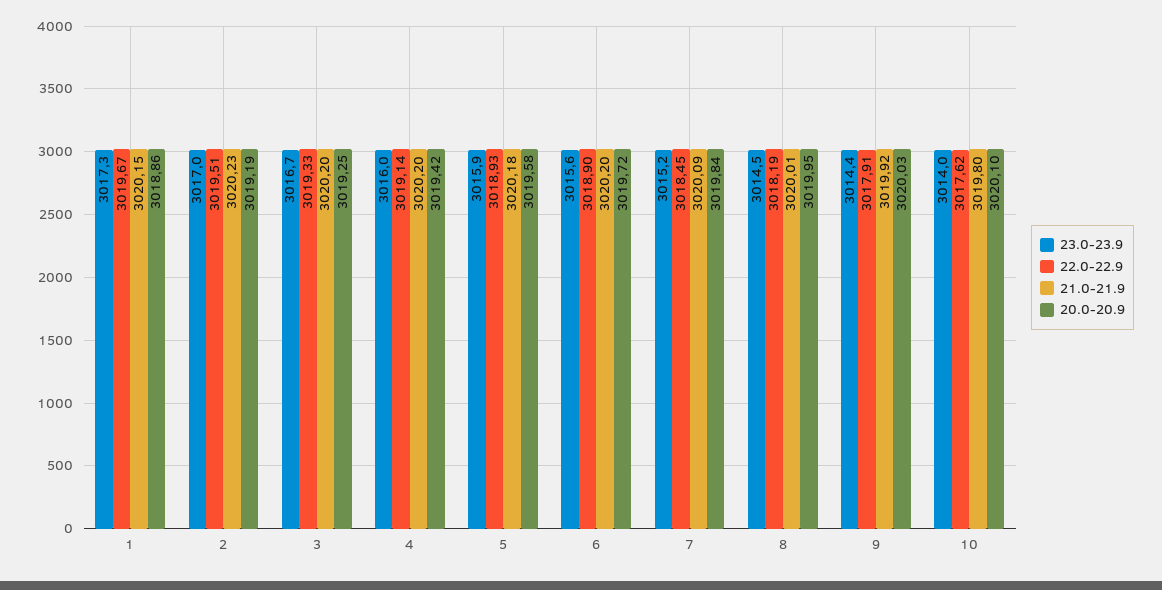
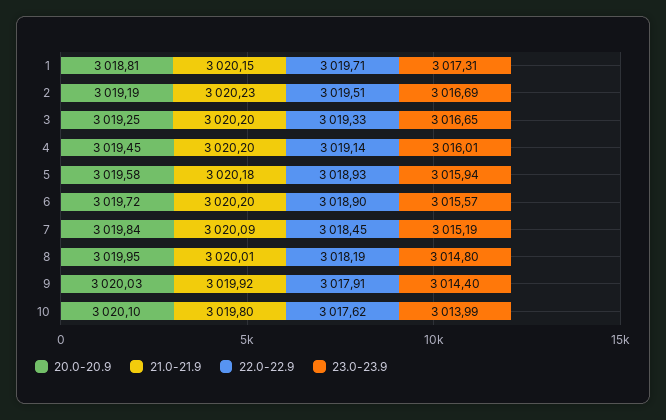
  {
    "23.0-23.9": {
      "1": 3017.31,
-     "2": 3017,
+     "2": 3016.69,
      "3": 3016.65,
      "4": 3016.01,
      "5": 3015.94,
      "6": 3015.57,
      "7": 3015.19,
-     "8": 3014.5,
+     "8": 3014.8,
      "9": 3014.4,
      "10": 3013.99
    },
    "22.0-22.9": {
-     "1": 3019.67,
+     "1": 3019.71,
      "2": 3019.51,
      "3": 3019.33,
      "4": 3019.14,
      "5": 3018.93,
      "6": 3018.9,
      "7": 3018.45,
      "8": 3018.19,
      "9": 3017.91,
      "10": 3017.62
    },
    "21.0-21.9": {
      "1": 3020.15,
      "2": 3020.23,
      "3": 3020.2,
      "4": 3020.2,
      "5": 3020.18,
      "6": 3020.2,
      "7": 3020.09,
      "8": 3020.01,
      "9": 3019.92,
      "10": 3019.8
    },
    "20.0-20.9": {
-     "1": 3018.86,
+     "1": 3018.81,
      "2": 3019.19,
      "3": 3019.25,
-     "4": 3019.42,
+     "4": 3019.45,
      "5": 3019.58,
      "6": 3019.72,
      "7": 3019.84,
      "8": 3019.95,
      "9": 3020.03,
      "10": 3020.1
    }
  }

